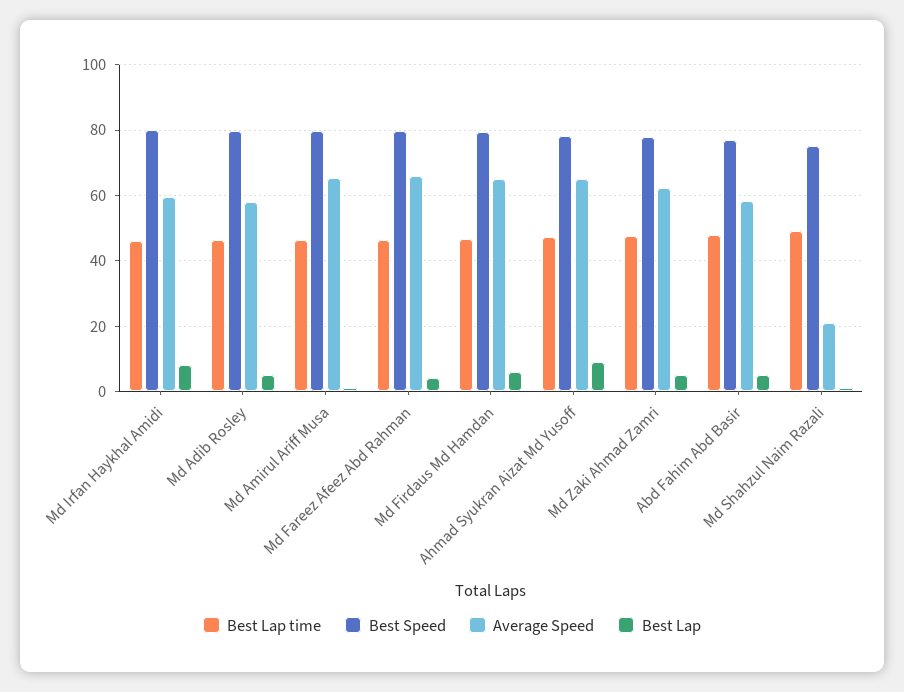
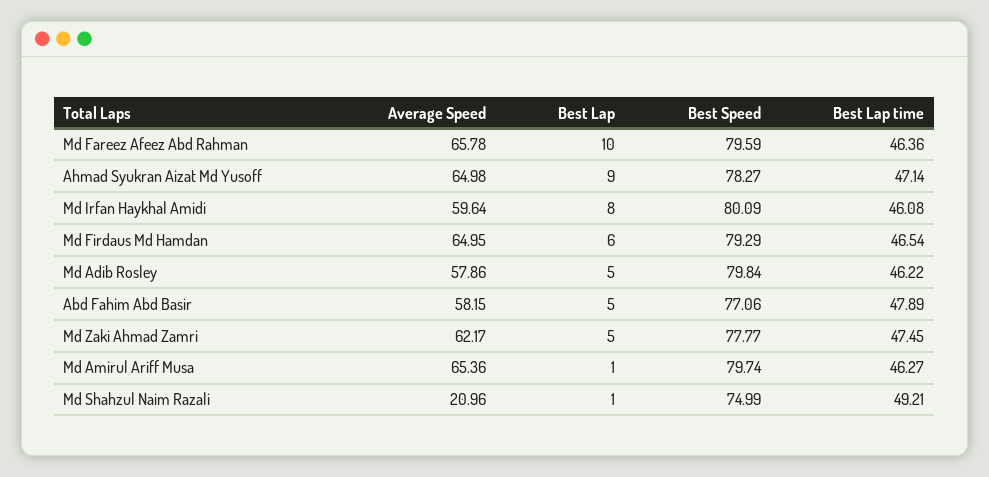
  {
    "Best Lap time": {
      "Md Irfan Haykhal Amidi": 46.08,
      "Md Adib Rosley": 46.22,
      "Md Amirul Ariff Musa": 46.27,
      "Md Fareez Afeez Abd Rahman": 46.36,
      "Md Firdaus Md Hamdan": 46.54,
      "Ahmad Syukran Aizat Md Yusoff": 47.14,
      "Md Zaki Ahmad Zamri": 47.45,
      "Abd Fahim Abd Basir": 47.89,
      "Md Shahzul Naim Razali": 49.21
    },
    "Best Speed": {
      "Md Irfan Haykhal Amidi": 80.09,
      "Md Adib Rosley": 79.84,
      "Md Amirul Ariff Musa": 79.74,
      "Md Fareez Afeez Abd Rahman": 79.59,
      "Md Firdaus Md Hamdan": 79.29,
      "Ahmad Syukran Aizat Md Yusoff": 78.27,
      "Md Zaki Ahmad Zamri": 77.77,
      "Abd Fahim Abd Basir": 77.06,
      "Md Shahzul Naim Razali": 74.99
    },
    "Average Speed": {
      "Md Irfan Haykhal Amidi": 59.64,
      "Md Adib Rosley": 57.86,
      "Md Amirul Ariff Musa": 65.36,
      "Md Fareez Afeez Abd Rahman": 65.78,
      "Md Firdaus Md Hamdan": 64.95,
      "Ahmad Syukran Aizat Md Yusoff": 64.98,
      "Md Zaki Ahmad Zamri": 62.17,
      "Abd Fahim Abd Basir": 58.15,
      "Md Shahzul Naim Razali": 20.96
    },
    "Best Lap": {
      "Md Irfan Haykhal Amidi": 8,
      "Md Adib Rosley": 5,
      "Md Amirul Ariff Musa": 1,
-     "Md Fareez Afeez Abd Rahman": 4,
+     "Md Fareez Afeez Abd Rahman": 10,
      "Md Firdaus Md Hamdan": 6,
      "Ahmad Syukran Aizat Md Yusoff": 9,
      "Md Zaki Ahmad Zamri": 5,
      "Abd Fahim Abd Basir": 5,
      "Md Shahzul Naim Razali": 1
    }
  }

